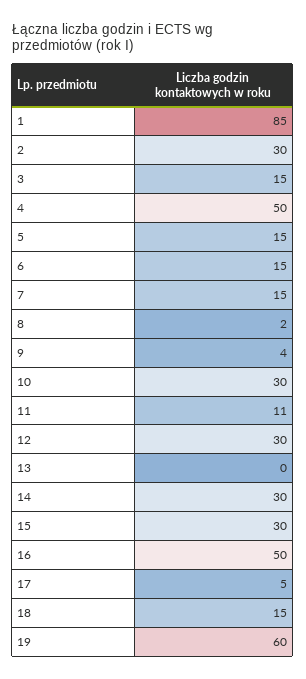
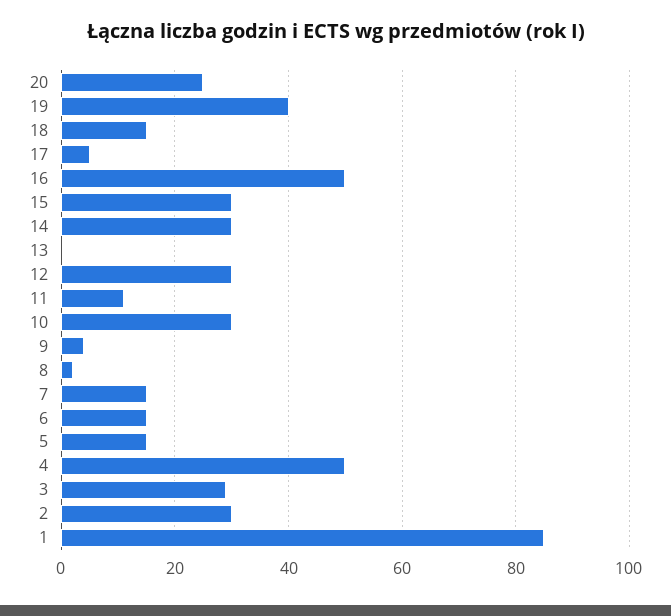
  {
    "1": 85,
    "2": 30,
-   "3": 15,
+   "3": 30,
    "4": 50,
    "5": 15,
    "6": 15,
    "7": 15,
    "8": 2,
    "9": 4,
    "10": 30,
    "11": 11,
    "12": 30,
    "13": 0,
    "14": 30,
    "15": 30,
    "16": 50,
    "17": 5,
    "18": 15,
-   "19": 60
+   "19": 40,
+   "20": 25
  }

